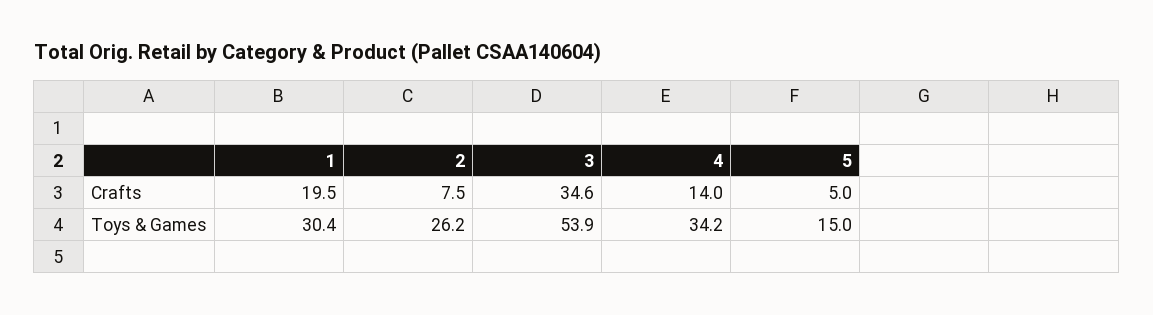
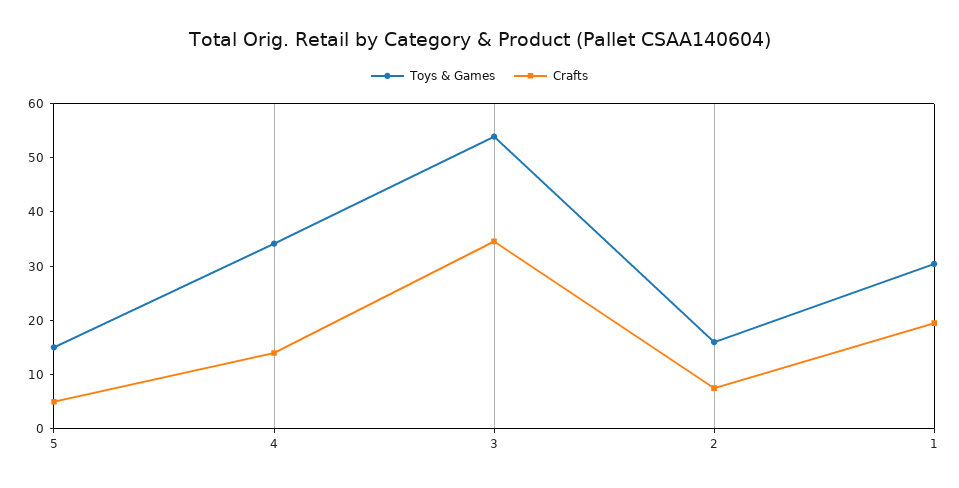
  {
    "Crafts": {
      "1": 19.5,
      "2": 7.5,
      "3": 34.6,
      "4": 14,
      "5": 5
    },
    "Toys & Games": {
      "1": 30.4,
-     "2": 26.2,
+     "2": 16,
      "3": 53.9,
      "4": 34.2,
      "5": 15
    }
  }

